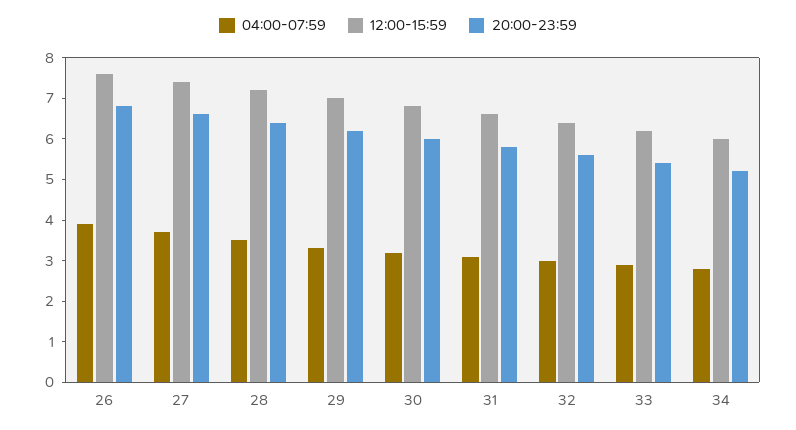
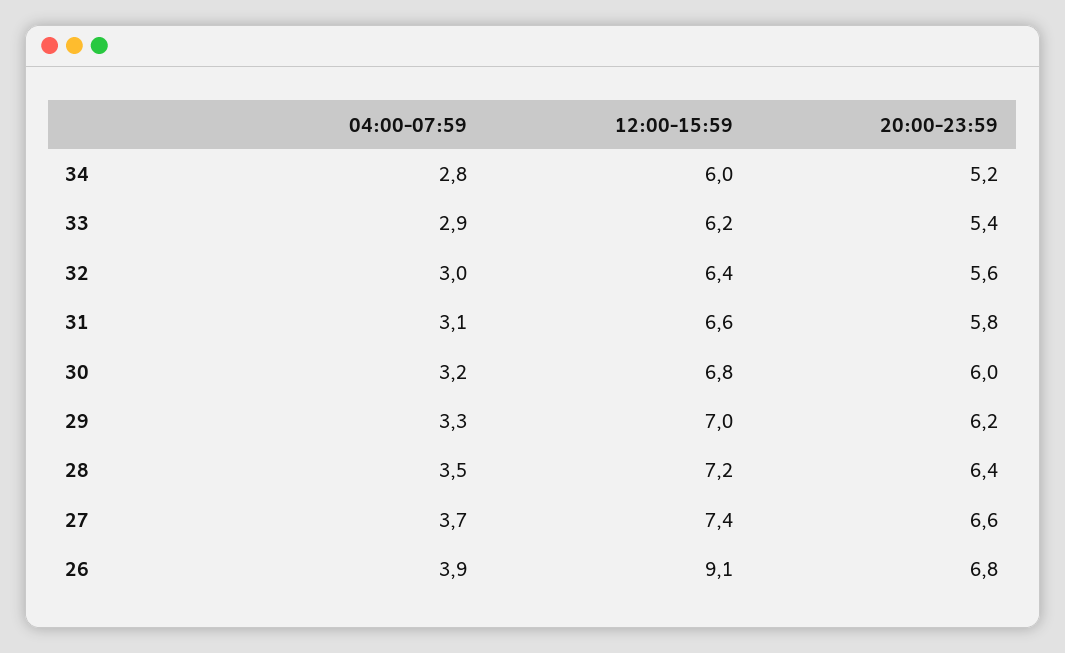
  {
    "04:00-07:59": {
      "26": 3.9,
      "27": 3.7,
      "28": 3.5,
      "29": 3.3,
      "30": 3.2,
      "31": 3.1,
      "32": 3,
      "33": 2.9,
      "34": 2.8
    },
    "12:00-15:59": {
-     "26": 7.5,
+     "26": 9.1,
      "27": 7.4,
      "28": 7.2,
      "29": 7,
      "30": 6.8,
      "31": 6.6,
      "32": 6.4,
      "33": 6.2,
      "34": 6
    },
    "20:00-23:59": {
      "26": 6.8,
      "27": 6.6,
      "28": 6.4,
      "29": 6.2,
      "30": 6,
      "31": 5.8,
      "32": 5.6,
      "33": 5.4,
      "34": 5.2
    }
  }

